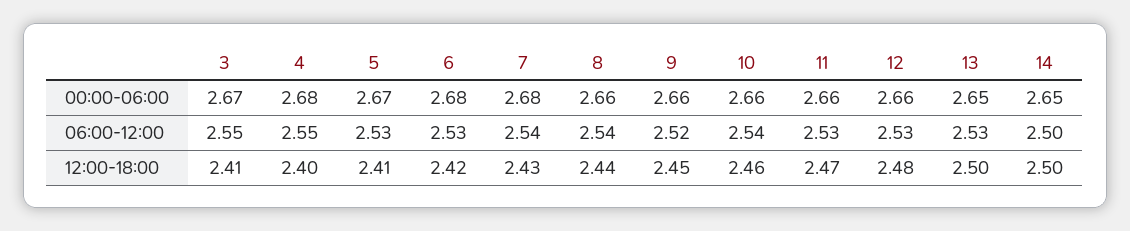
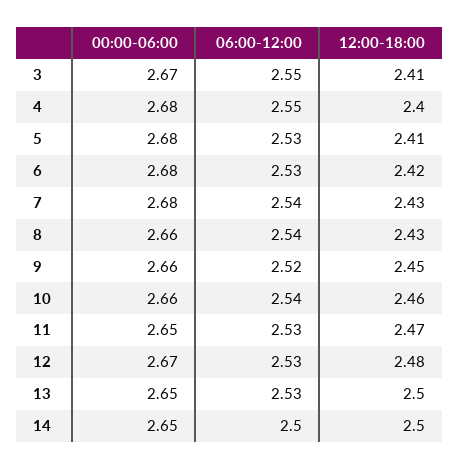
  {
    "3": {
      "00:00-06:00": 2.67,
      "06:00-12:00": 2.55,
      "12:00-18:00": 2.41
    },
    "4": {
      "00:00-06:00": 2.68,
      "06:00-12:00": 2.55,
      "12:00-18:00": 2.4
    },
    "5": {
-     "00:00-06:00": 2.67,
+     "00:00-06:00": 2.68,
      "06:00-12:00": 2.53,
      "12:00-18:00": 2.41
    },
    "6": {
      "00:00-06:00": 2.68,
      "06:00-12:00": 2.53,
      "12:00-18:00": 2.42
    },
    "7": {
      "00:00-06:00": 2.68,
      "06:00-12:00": 2.54,
      "12:00-18:00": 2.43
    },
    "8": {
      "00:00-06:00": 2.66,
      "06:00-12:00": 2.54,
-     "12:00-18:00": 2.44
+     "12:00-18:00": 2.43
    },
    "9": {
      "00:00-06:00": 2.66,
      "06:00-12:00": 2.52,
      "12:00-18:00": 2.45
    },
    "10": {
      "00:00-06:00": 2.66,
      "06:00-12:00": 2.54,
      "12:00-18:00": 2.46
    },
    "11": {
-     "00:00-06:00": 2.66,
+     "00:00-06:00": 2.65,
      "06:00-12:00": 2.53,
      "12:00-18:00": 2.47
    },
    "12": {
-     "00:00-06:00": 2.66,
+     "00:00-06:00": 2.67,
      "06:00-12:00": 2.53,
      "12:00-18:00": 2.48
    },
    "13": {
      "00:00-06:00": 2.65,
      "06:00-12:00": 2.53,
      "12:00-18:00": 2.5
    },
    "14": {
      "00:00-06:00": 2.65,
      "06:00-12:00": 2.5,
      "12:00-18:00": 2.5
    }
  }

